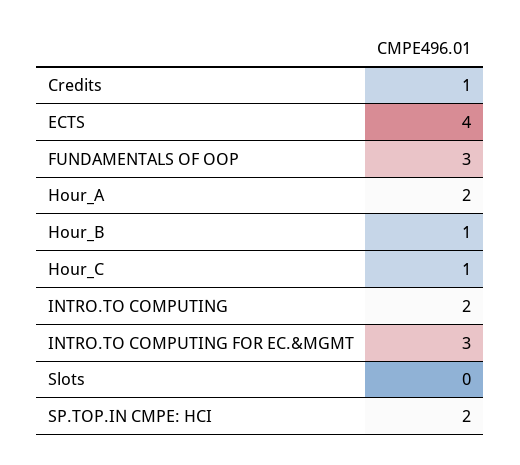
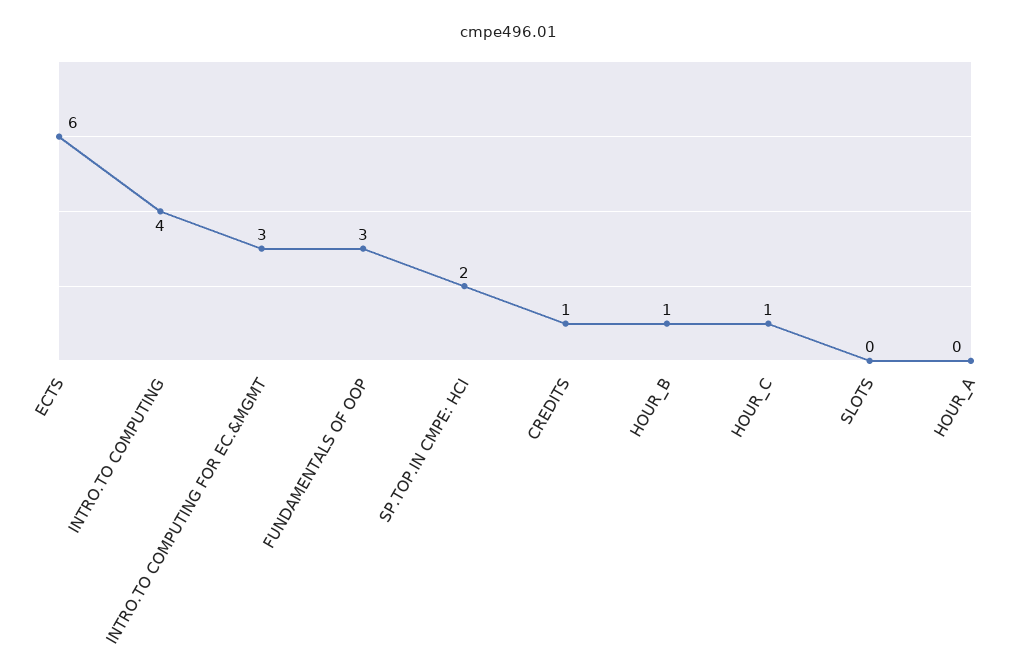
  {
    "Credits": 1,
-   "ECTS": 4,
+   "ECTS": 6,
    "FUNDAMENTALS OF OOP": 3,
-   "Hour_A": 2,
+   "Hour_A": 0,
    "Hour_B": 1,
    "Hour_C": 1,
-   "INTRO.TO COMPUTING": 2,
+   "INTRO.TO COMPUTING": 4,
    "INTRO.TO COMPUTING FOR EC.&MGMT": 3,
    "Slots": 0,
    "SP.TOP.IN CMPE: HCI": 2
  }

